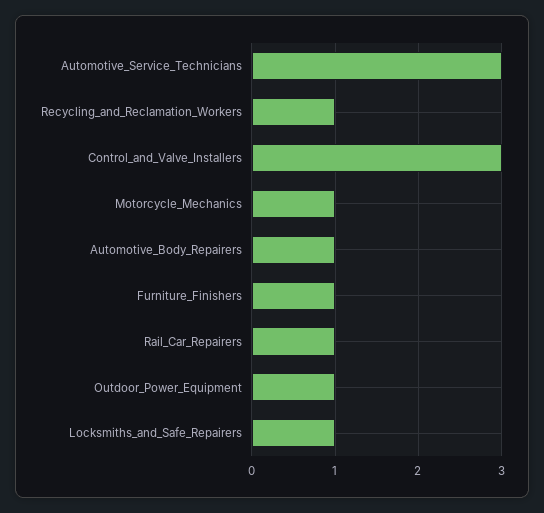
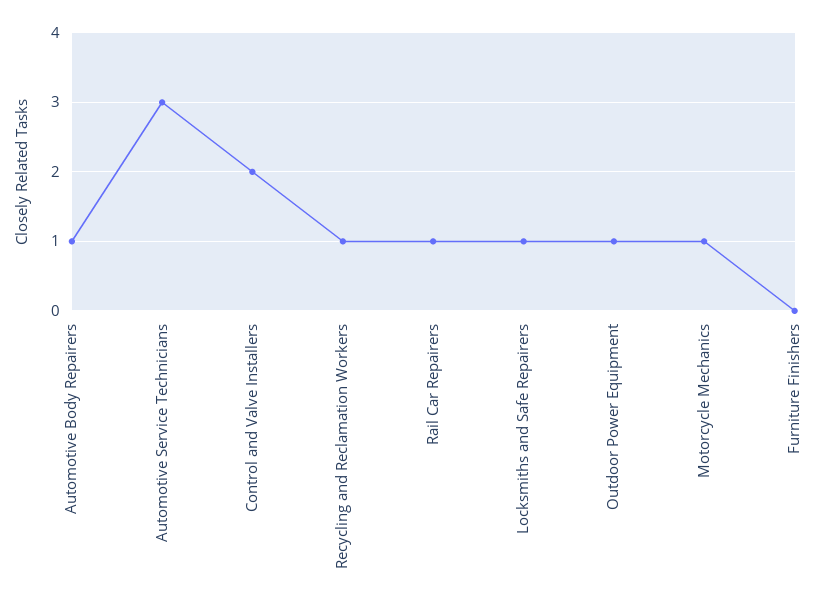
  {
    "Automotive_Service_Technicians": 3,
    "Recycling_and_Reclamation_Workers": 1,
-   "Control_and_Valve_Installers": 3,
+   "Control_and_Valve_Installers": 2,
    "Motorcycle_Mechanics": 1,
    "Automotive_Body_Repairers": 1,
-   "Furniture_Finishers": 1,
+   "Furniture_Finishers": 0,
    "Rail_Car_Repairers": 1,
    "Outdoor_Power_Equipment": 1,
    "Locksmiths_and_Safe_Repairers": 1
  }

